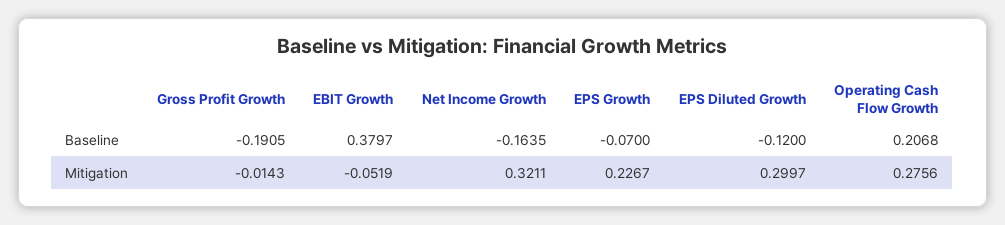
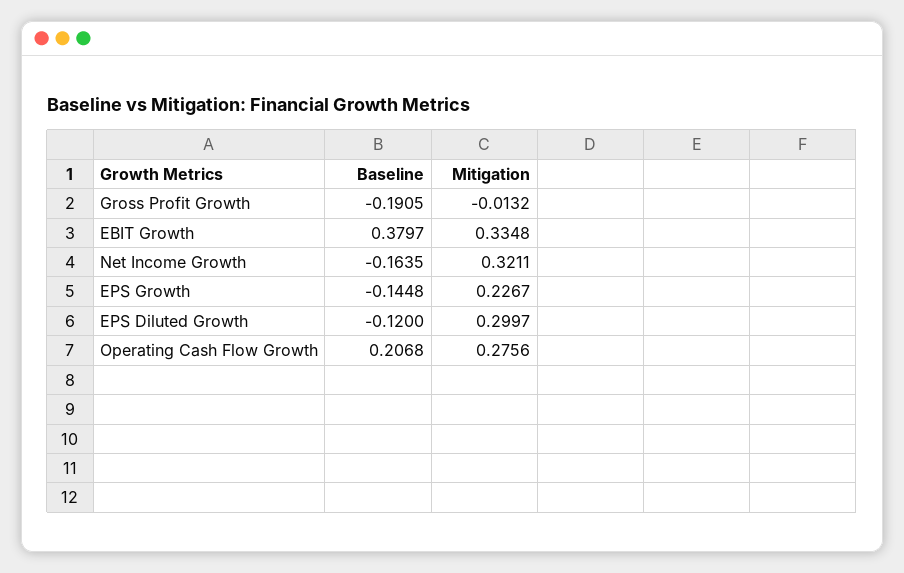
  {
    "Gross Profit Growth": {
      "Baseline": -0.1905,
-     "Mitigation": -0.0143
+     "Mitigation": -0.0132
    },
    "EBIT Growth": {
      "Baseline": 0.3797,
-     "Mitigation": -0.0519
+     "Mitigation": 0.3348
    },
    "Net Income Growth": {
      "Baseline": -0.1635,
      "Mitigation": 0.3211
    },
    "EPS Growth": {
-     "Baseline": -0.07,
+     "Baseline": -0.1448,
      "Mitigation": 0.2267
    },
    "EPS Diluted Growth": {
      "Baseline": -0.12,
      "Mitigation": 0.2997
    },
    "Operating Cash Flow Growth": {
      "Baseline": 0.2068,
      "Mitigation": 0.2756
    }
  }

